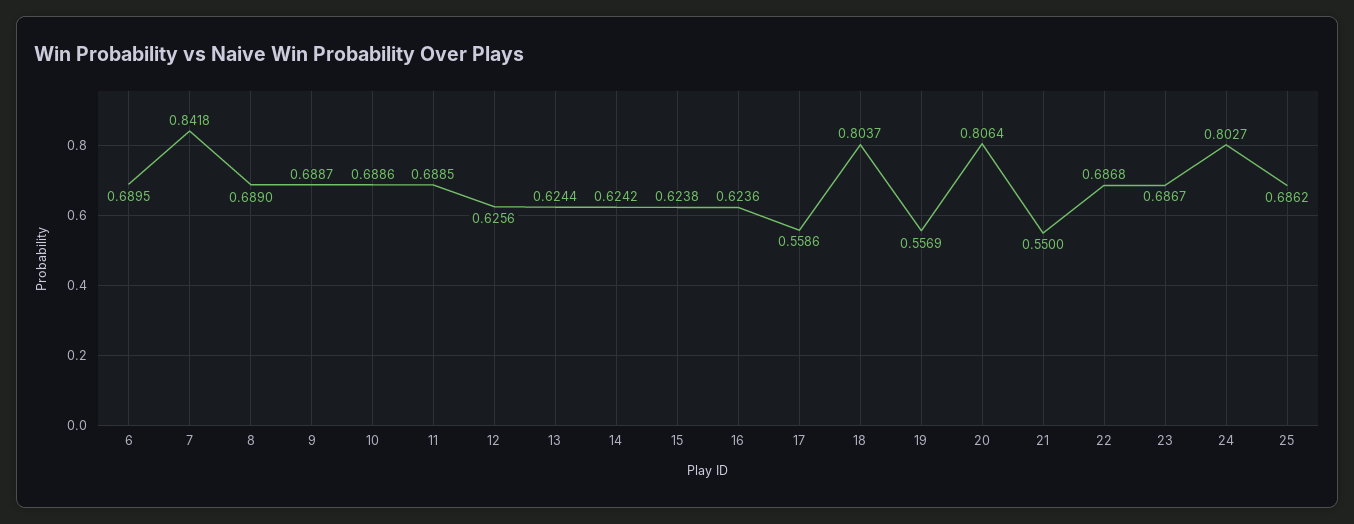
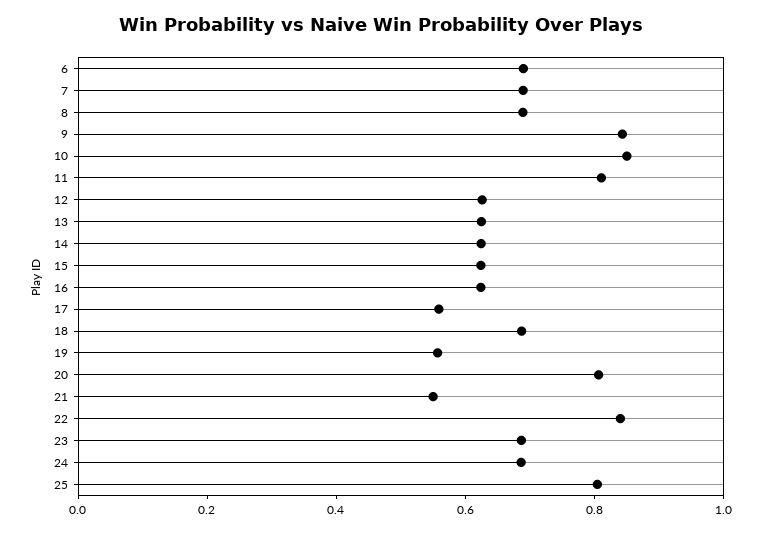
  {
    "6": 0.6895,
-   "7": 0.8418,
+   "7": 0.7,
    "8": 0.689,
-   "9": 0.6887,
+   "9": 0.85,
-   "10": 0.6886,
+   "10": 0.85,
-   "11": 0.6885,
+   "11": 0.8,
    "12": 0.6256,
    "13": 0.6244,
    "14": 0.6242,
    "15": 0.6238,
    "16": 0.6236,
    "17": 0.5586,
-   "18": 0.8037,
+   "18": 0.7,
    "19": 0.5569,
    "20": 0.8064,
    "21": 0.55,
-   "22": 0.6868,
+   "22": 0.85,
    "23": 0.6867,
-   "24": 0.8027,
+   "24": 0.7,
-   "25": 0.6862
+   "25": 0.8
  }

